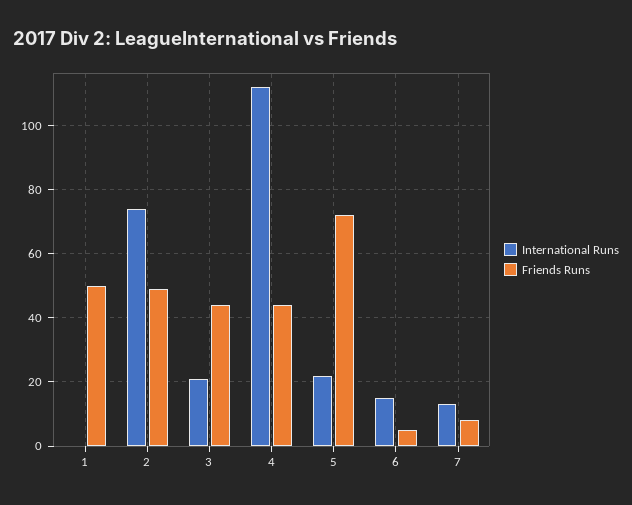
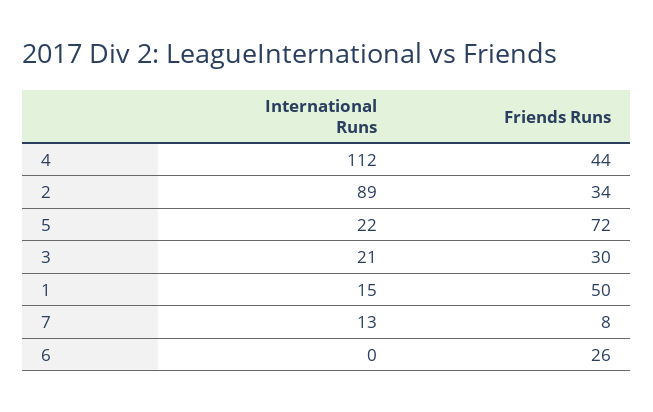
  {
    "International Runs": {
-     "1": 0,
+     "1": 15,
-     "2": 75,
+     "2": 89,
      "3": 21,
      "4": 112,
      "5": 22,
-     "6": 15,
+     "6": 0,
      "7": 13
    },
    "Friends Runs": {
      "1": 50,
-     "2": 50,
+     "2": 34,
-     "3": 45,
+     "3": 30,
      "4": 44,
      "5": 72,
-     "6": 5,
+     "6": 26,
      "7": 8
    }
  }

